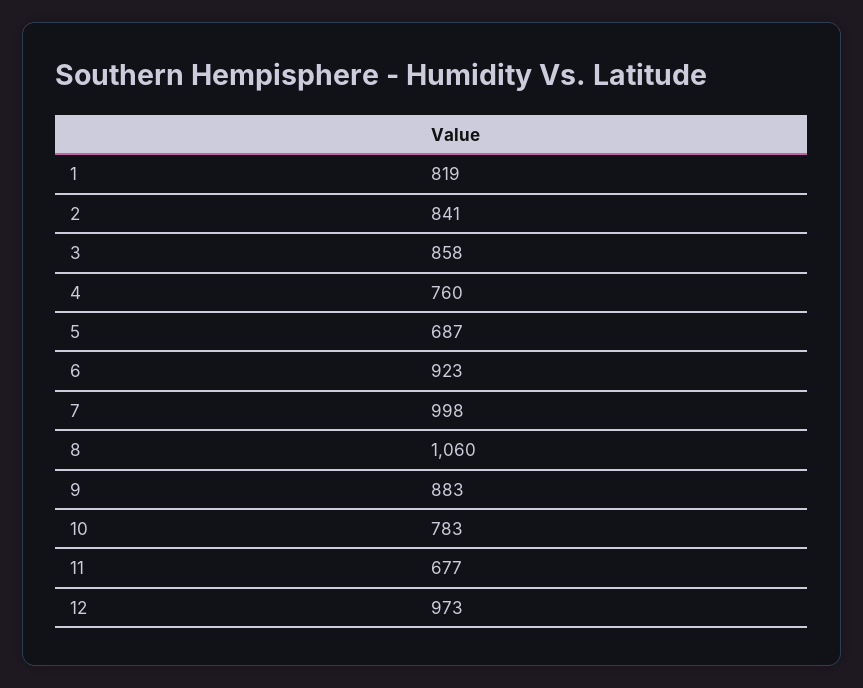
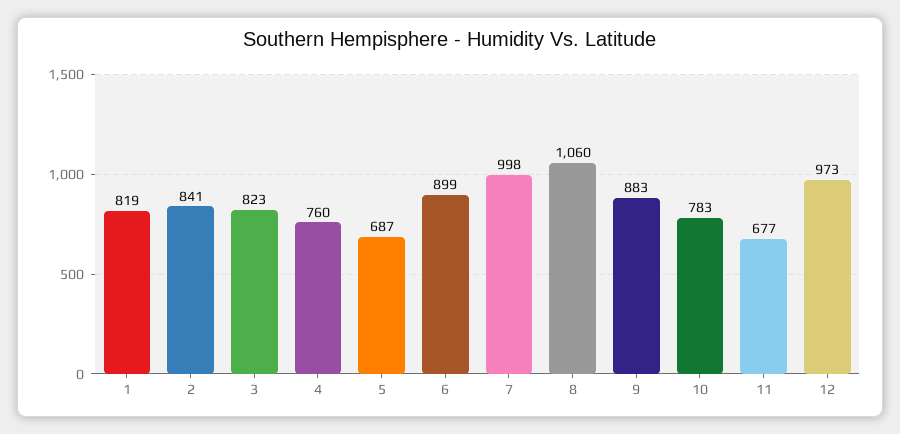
  {
    "1": 819,
    "2": 841,
-   "3": 858,
+   "3": 823,
    "4": 760,
    "5": 687,
-   "6": 923,
+   "6": 899,
    "7": 998,
    "8": 1060,
    "9": 883,
    "10": 783,
    "11": 677,
    "12": 973
  }

